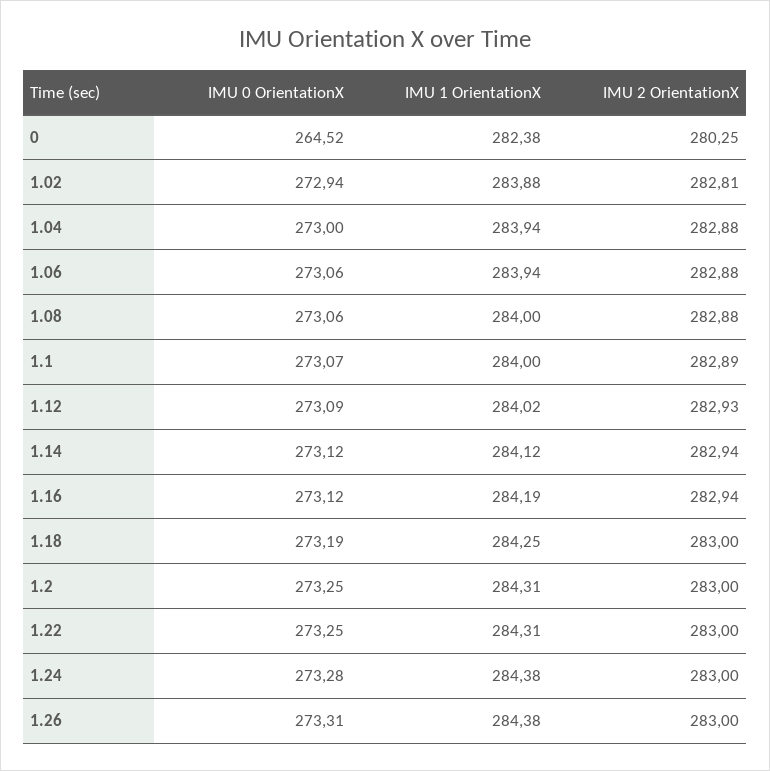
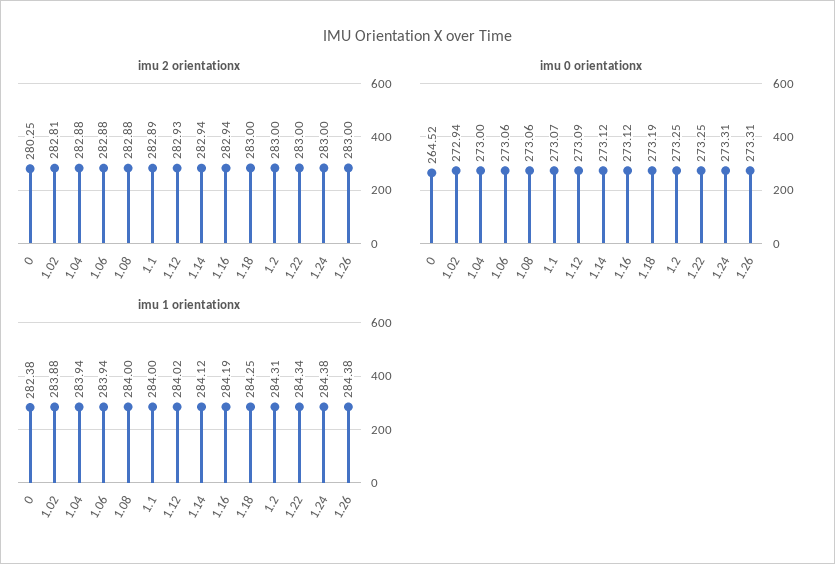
  {
    "IMU 0 OrientationX": {
      "0": 264.52,
      "1.02": 272.94,
      "1.04": 273,
      "1.06": 273.06,
      "1.08": 273.06,
      "1.1": 273.07,
      "1.12": 273.09,
      "1.14": 273.12,
      "1.16": 273.12,
      "1.18": 273.19,
      "1.2": 273.25,
      "1.22": 273.25,
-     "1.24": 273.28,
+     "1.24": 273.31,
      "1.26": 273.31
    },
    "IMU 1 OrientationX": {
      "0": 282.38,
      "1.02": 283.88,
      "1.04": 283.94,
      "1.06": 283.94,
      "1.08": 284,
      "1.1": 284,
      "1.12": 284.02,
      "1.14": 284.12,
      "1.16": 284.19,
      "1.18": 284.25,
      "1.2": 284.31,
-     "1.22": 284.31,
+     "1.22": 284.34,
      "1.24": 284.38,
      "1.26": 284.38
    },
    "IMU 2 OrientationX": {
      "0": 280.25,
      "1.02": 282.81,
      "1.04": 282.88,
      "1.06": 282.88,
      "1.08": 282.88,
      "1.1": 282.89,
      "1.12": 282.93,
      "1.14": 282.94,
      "1.16": 282.94,
      "1.18": 283,
      "1.2": 283,
      "1.22": 283,
      "1.24": 283,
      "1.26": 283
    }
  }

